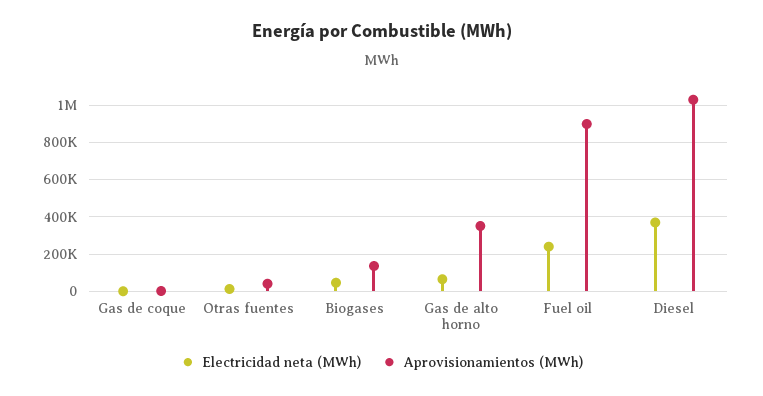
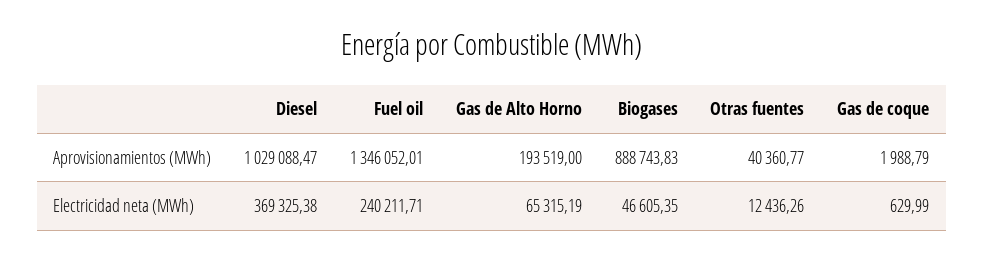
  {
    "Electricidad neta (MWh)": {
      "Gas de coque": 629.99,
      "Otras fuentes": 12436.26,
      "Biogases": 46605.35,
      "Gas de alto horno": 65315.19,
      "Fuel oil": 240211.71,
      "Diesel": 369325.38
    },
    "Aprovisionamientos (MWh)": {
      "Gas de coque": 1988.79,
      "Otras fuentes": 40360.77,
-     "Biogases": 150000,
+     "Biogases": 888743.83,
-     "Gas de alto horno": 350000,
+     "Gas de alto horno": 193519,
-     "Fuel oil": 900000,
+     "Fuel oil": 1346052.01,
      "Diesel": 1029088.47
    }
  }

